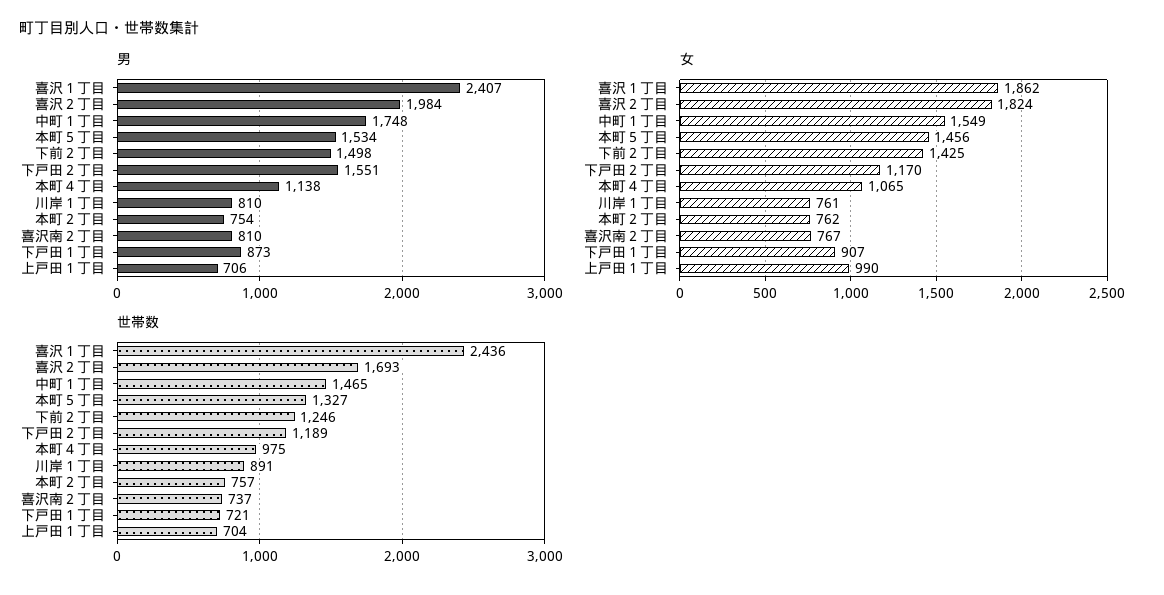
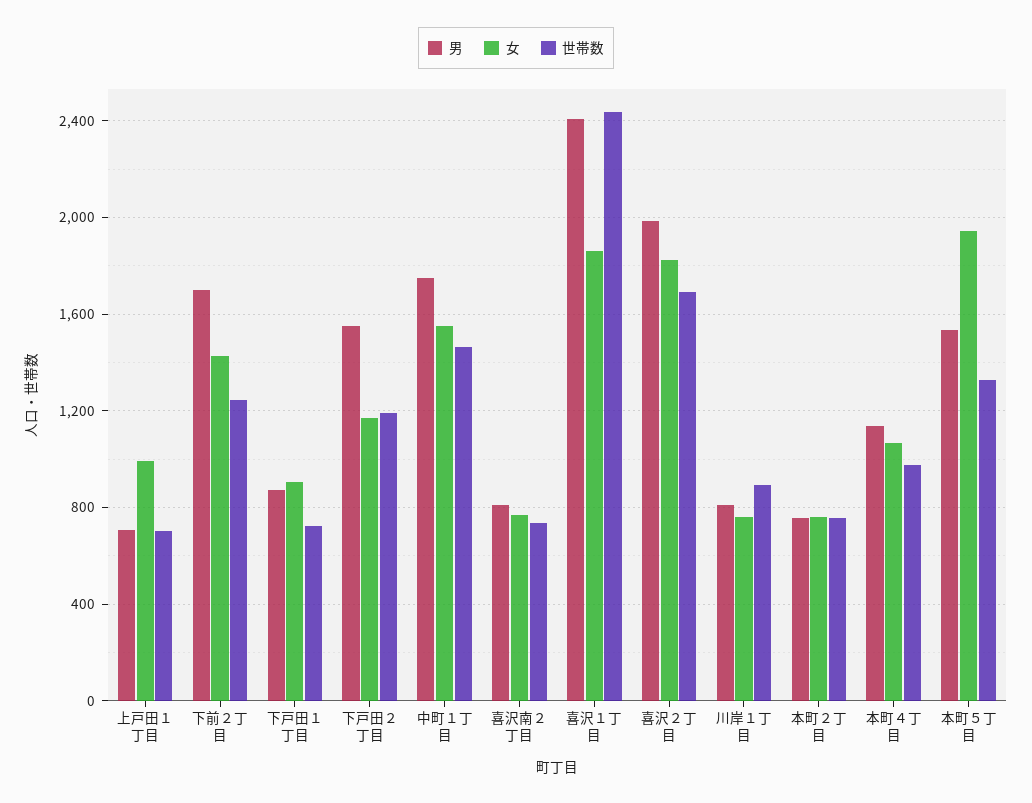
  {
    "男": {
      "喜沢１丁目": 2407,
      "喜沢２丁目": 1984,
      "中町１丁目": 1748,
      "本町５丁目": 1534,
-     "下前２丁目": 1498,
+     "下前２丁目": 1700,
      "下戸田２丁目": 1551,
      "本町４丁目": 1138,
      "川岸１丁目": 810,
      "本町２丁目": 754,
      "喜沢南２丁目": 810,
      "下戸田１丁目": 873,
      "上戸田１丁目": 706
    },
    "女": {
      "喜沢１丁目": 1862,
      "喜沢２丁目": 1824,
      "中町１丁目": 1549,
-     "本町５丁目": 1456,
+     "本町５丁目": 1950,
      "下前２丁目": 1425,
      "下戸田２丁目": 1170,
      "本町４丁目": 1065,
      "川岸１丁目": 761,
      "本町２丁目": 762,
      "喜沢南２丁目": 767,
      "下戸田１丁目": 907,
      "上戸田１丁目": 990
    },
    "世帯数": {
      "喜沢１丁目": 2436,
      "喜沢２丁目": 1693,
      "中町１丁目": 1465,
      "本町５丁目": 1327,
      "下前２丁目": 1246,
      "下戸田２丁目": 1189,
      "本町４丁目": 975,
      "川岸１丁目": 891,
      "本町２丁目": 757,
      "喜沢南２丁目": 737,
      "下戸田１丁目": 721,
      "上戸田１丁目": 704
    }
  }

